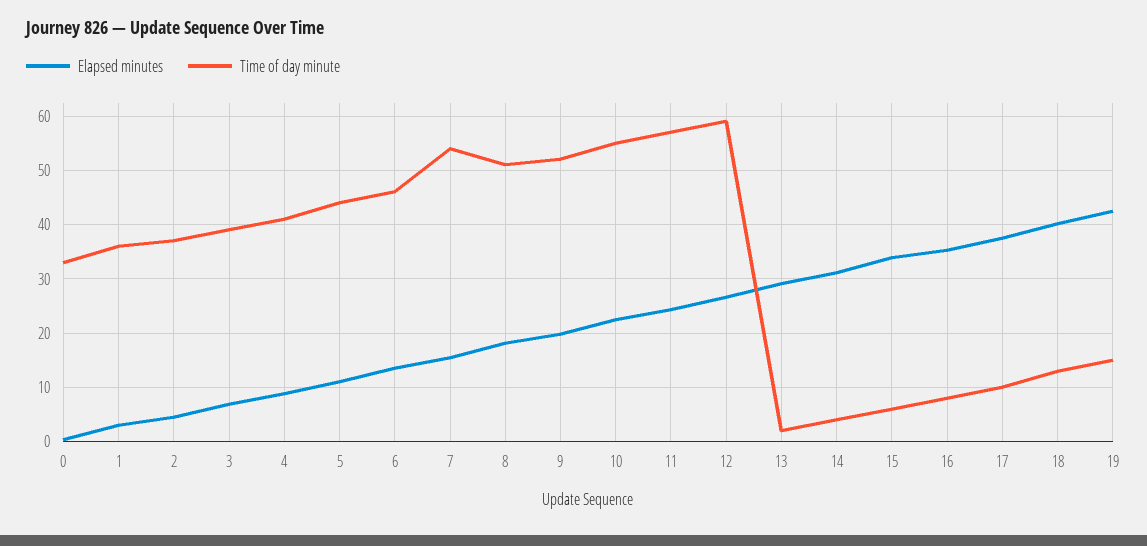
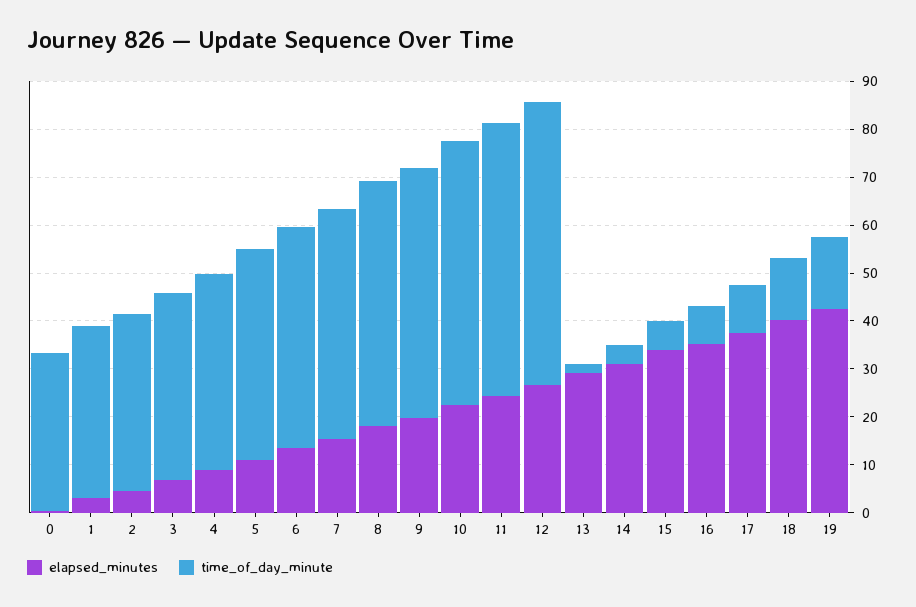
  {
    "Elapsed minutes": {
      "0": 0,
      "1": 4,
      "2": 4,
      "3": 6,
      "4": 8,
      "5": 12,
      "6": 14,
      "7": 16,
      "8": 18,
      "9": 20,
      "10": 22,
      "11": 24,
      "12": 26,
      "13": 30,
      "14": 32,
      "15": 34,
      "16": 36,
      "17": 38,
      "18": 40,
      "19": 42
    },
    "Time of day minute": {
      "0": 34,
      "1": 36,
      "2": 38,
      "3": 40,
      "4": 42,
      "5": 44,
      "6": 46,
-     "7": 54,
+     "7": 48,
      "8": 52,
      "9": 52,
      "10": 56,
      "11": 58,
      "12": 60,
      "13": 2,
      "14": 4,
      "15": 6,
      "16": 8,
      "17": 10,
      "18": 14,
      "19": 16
    }
  }

